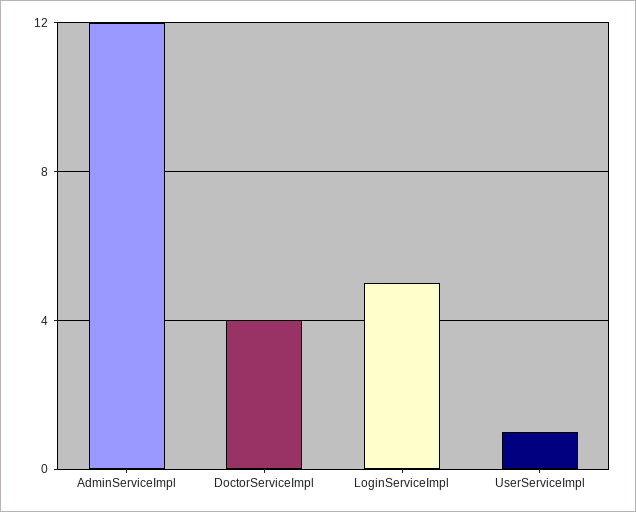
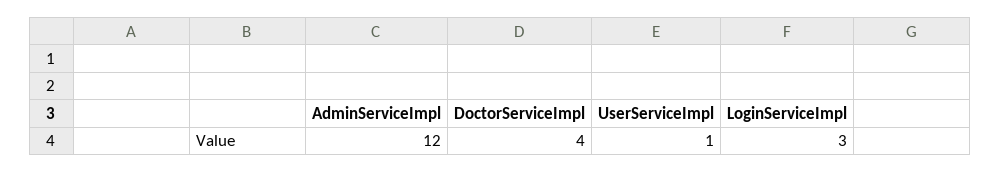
  {
    "AdminServiceImpl": 12,
    "DoctorServiceImpl": 4,
-   "LoginServiceImpl": 5,
+   "LoginServiceImpl": 3,
    "UserServiceImpl": 1
  }

